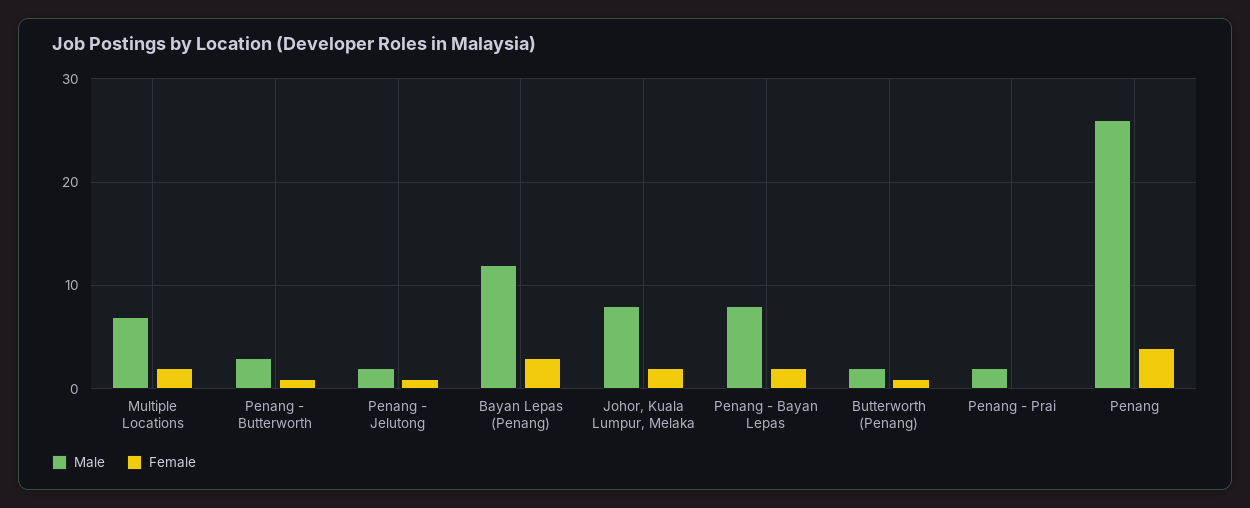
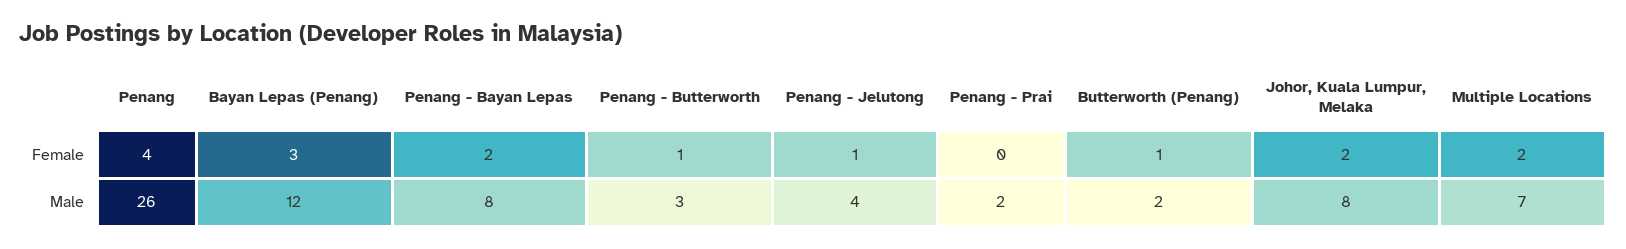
  {
    "Male": {
      "Multiple Locations": 7,
      "Penang - Butterworth": 3,
-     "Penang - Jelutong": 2,
+     "Penang - Jelutong": 4,
      "Bayan Lepas (Penang)": 12,
      "Johor, Kuala Lumpur, Melaka": 8,
      "Penang - Bayan Lepas": 8,
      "Butterworth (Penang)": 2,
      "Penang - Prai": 2,
      "Penang": 26
    },
    "Female": {
      "Multiple Locations": 2,
      "Penang - Butterworth": 1,
      "Penang - Jelutong": 1,
      "Bayan Lepas (Penang)": 3,
      "Johor, Kuala Lumpur, Melaka": 2,
      "Penang - Bayan Lepas": 2,
      "Butterworth (Penang)": 1,
      "Penang - Prai": 0,
      "Penang": 4
    }
  }

